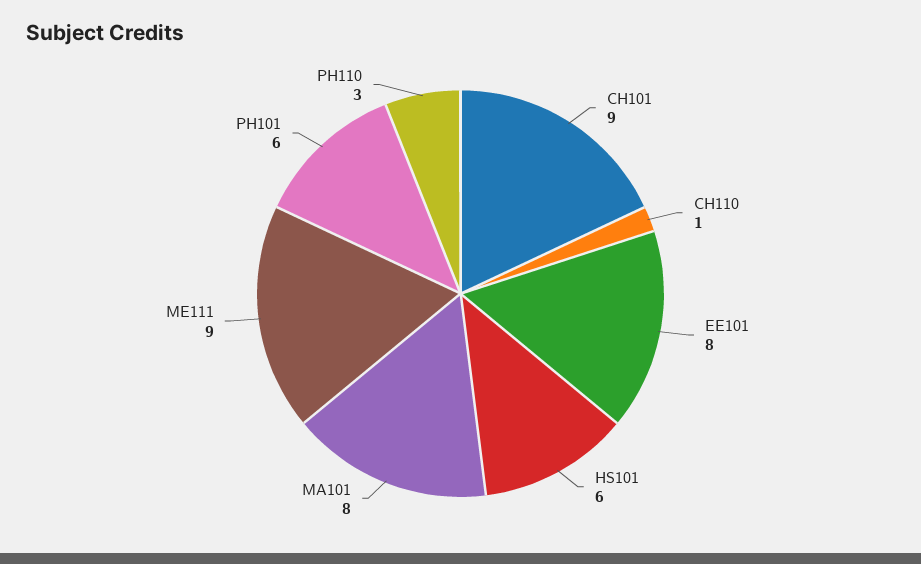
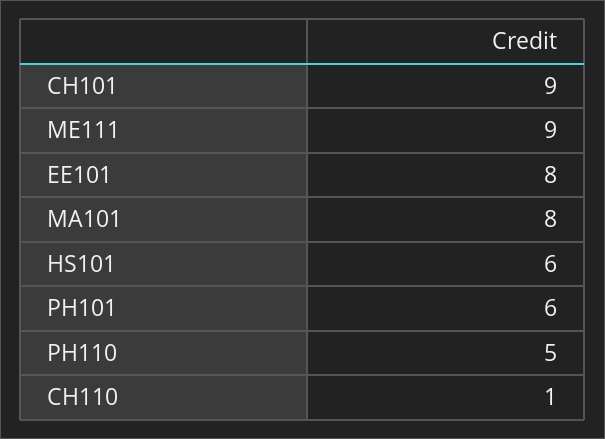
  {
    "CH101": 9,
    "CH110": 1,
    "EE101": 8,
    "HS101": 6,
    "MA101": 8,
    "ME111": 9,
    "PH101": 6,
-   "PH110": 3
+   "PH110": 5
  }

